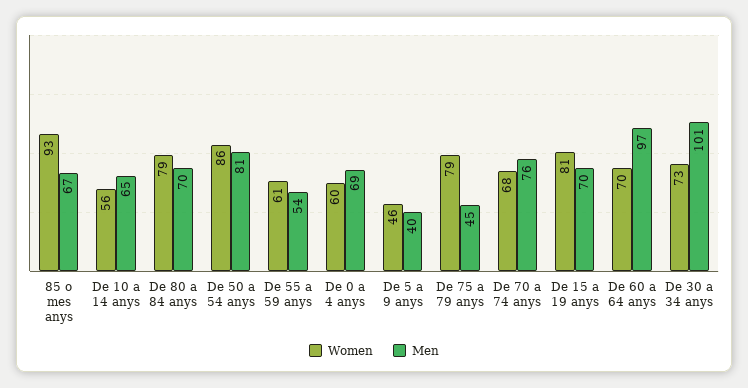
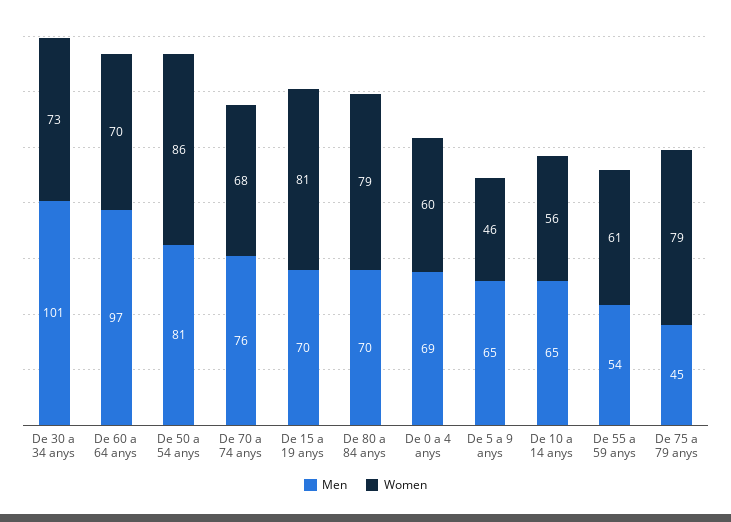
  {
    "Women": {
-     "85 o mes anys": 93,
      "De 10 a 14 anys": 56,
      "De 80 a 84 anys": 79,
      "De 50 a 54 anys": 86,
      "De 55 a 59 anys": 61,
      "De 0 a 4 anys": 60,
      "De 5 a 9 anys": 46,
      "De 75 a 79 anys": 79,
      "De 70 a 74 anys": 68,
      "De 15 a 19 anys": 81,
      "De 60 a 64 anys": 70,
      "De 30 a 34 anys": 73
    },
    "Men": {
-     "85 o mes anys": 67,
      "De 10 a 14 anys": 65,
      "De 80 a 84 anys": 70,
      "De 50 a 54 anys": 81,
      "De 55 a 59 anys": 54,
      "De 0 a 4 anys": 69,
-     "De 5 a 9 anys": 40,
+     "De 5 a 9 anys": 65,
      "De 75 a 79 anys": 45,
      "De 70 a 74 anys": 76,
      "De 15 a 19 anys": 70,
      "De 60 a 64 anys": 97,
      "De 30 a 34 anys": 101
    }
  }

